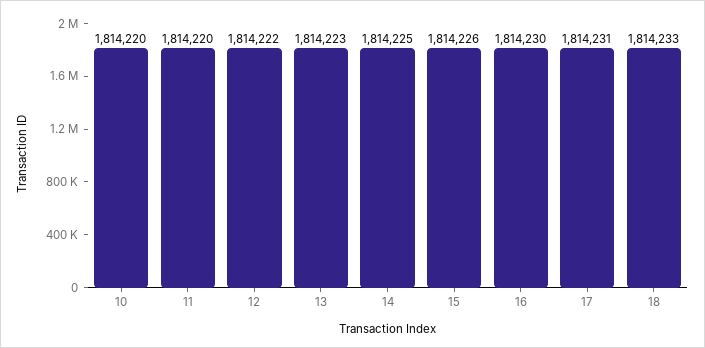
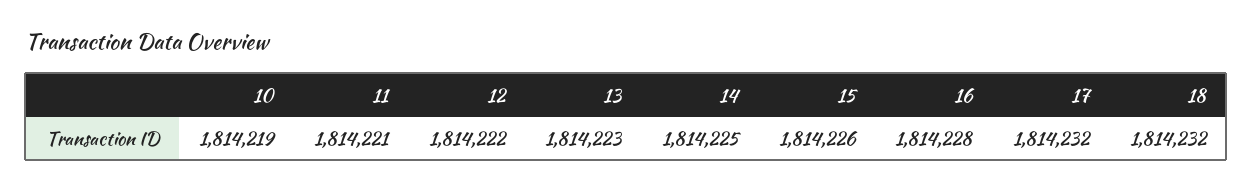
  {
-   "10": 1814220,
+   "10": 1814219,
-   "11": 1814220,
+   "11": 1814221,
    "12": 1814222,
    "13": 1814223,
    "14": 1814225,
    "15": 1814226,
-   "16": 1814230,
+   "16": 1814228,
-   "17": 1814231,
+   "17": 1814232,
-   "18": 1814233
+   "18": 1814232
  }

